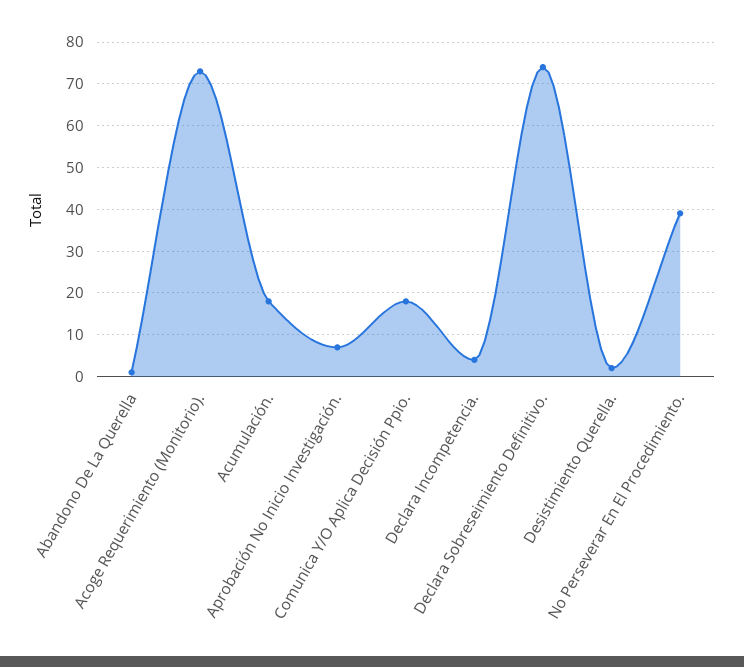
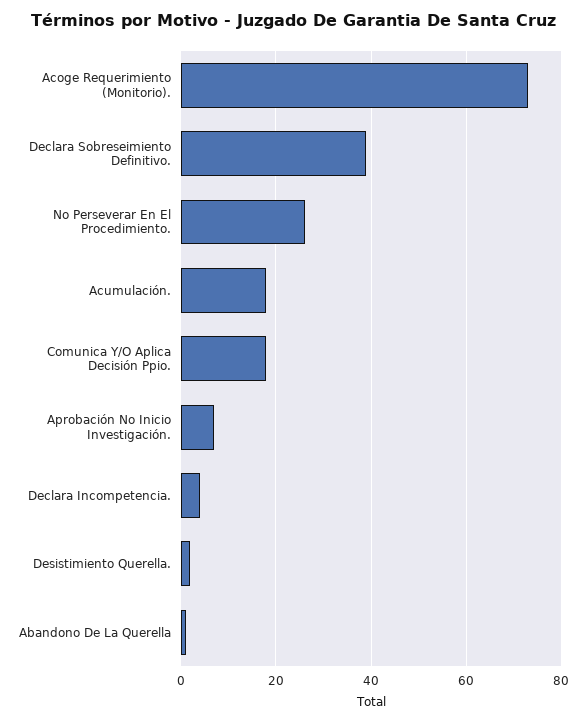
  {
    "Abandono De La Querella": 0,
    "Acoge Requerimiento (Monitorio).": 75,
    "Acumulación.": 20,
    "Aprobación No Inicio Investigación.": 5,
    "Comunica Y/O Aplica Decisión Ppio.": 20,
    "Declara Incompetencia.": 5,
-   "Declara Sobreseimiento Definitivo.": 75,
+   "Declara Sobreseimiento Definitivo.": 40,
    "Desistimiento Querella.": 0,
-   "No Perseverar En El Procedimiento.": 40
+   "No Perseverar En El Procedimiento.": 25
  }

